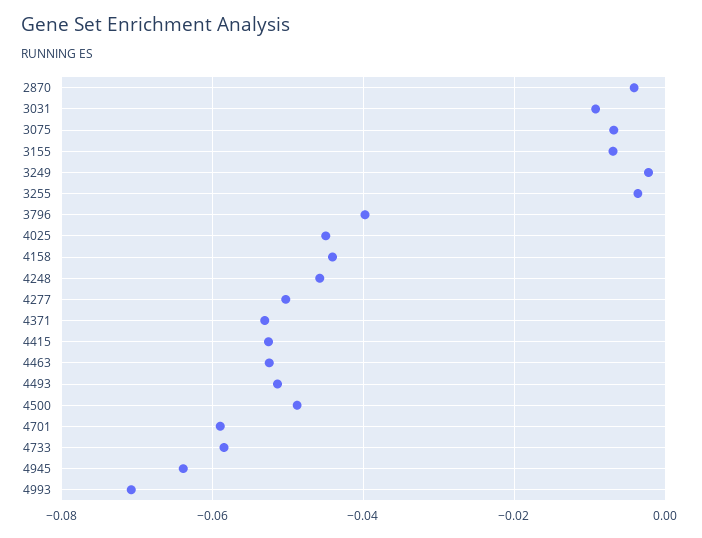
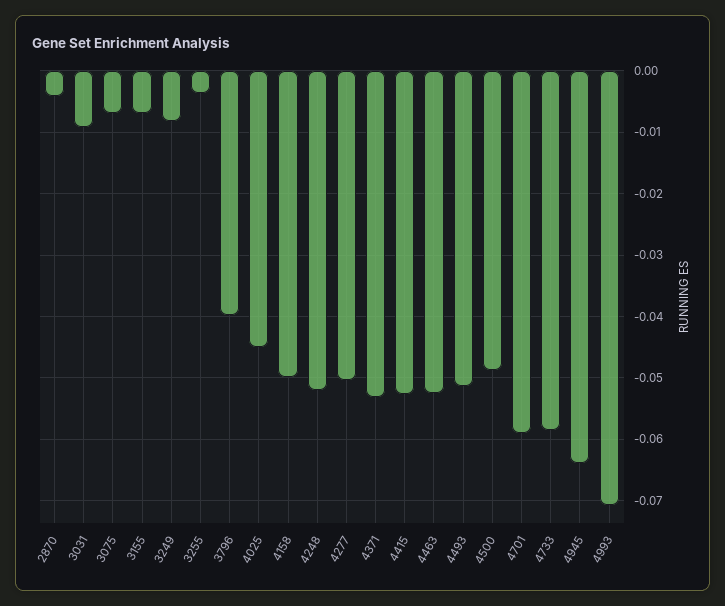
  {
    "2870": -0.004,
    "3031": -0.009,
    "3075": -0.007,
    "3155": -0.007,
-   "3249": -0.002,
+   "3249": -0.008,
    "3255": -0.004,
    "3796": -0.04,
    "4025": -0.045,
-   "4158": -0.044,
+   "4158": -0.05,
-   "4248": -0.046,
+   "4248": -0.052,
    "4277": -0.05,
    "4371": -0.053,
    "4415": -0.053,
    "4463": -0.053,
    "4493": -0.051,
    "4500": -0.049,
    "4701": -0.059,
    "4733": -0.059,
    "4945": -0.064,
    "4993": -0.071
  }

